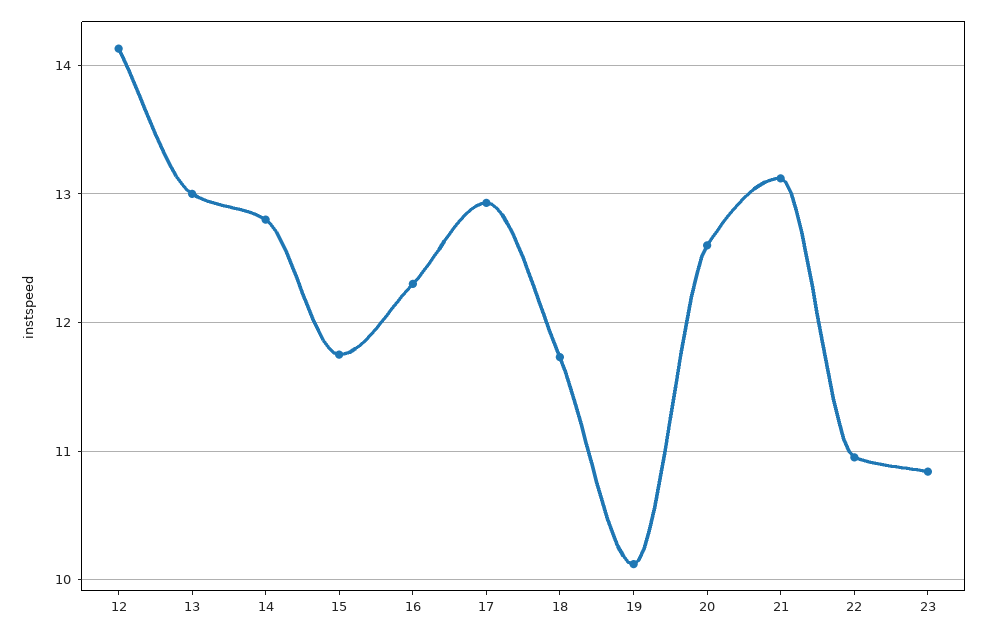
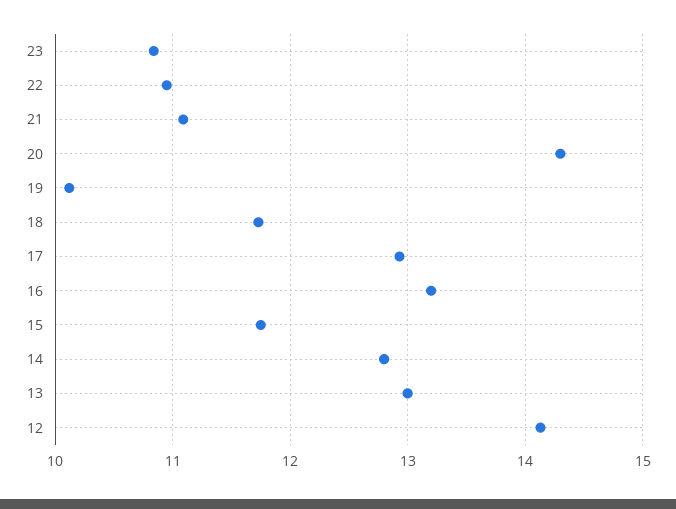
  {
    "12": 14.1,
    "13": 13,
    "14": 12.8,
    "15": 11.8,
-   "16": 12.3,
+   "16": 13.2,
    "17": 12.9,
    "18": 11.7,
    "19": 10.1,
-   "20": 12.6,
+   "20": 14.3,
-   "21": 13.1,
+   "21": 11.1,
    "22": 11,
    "23": 10.8
  }

